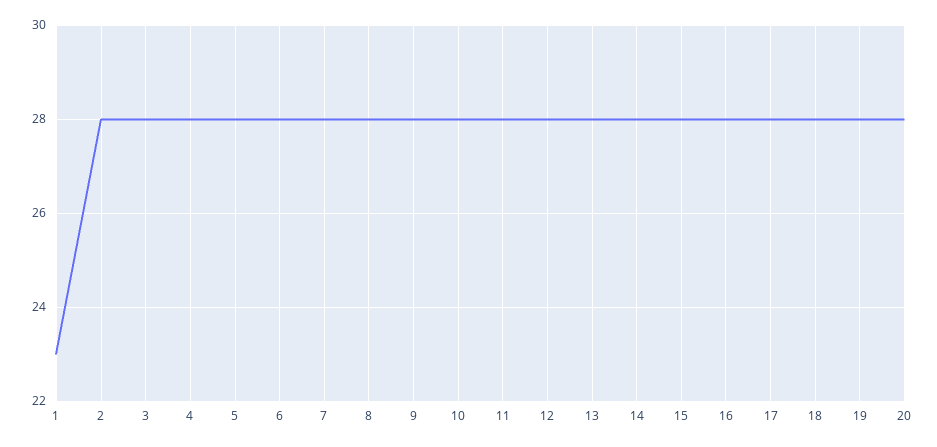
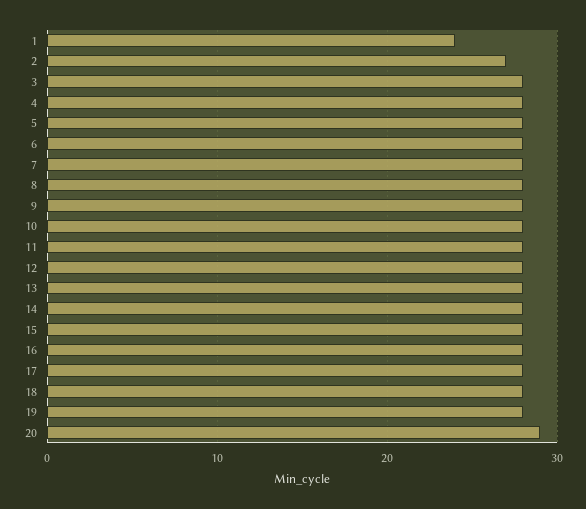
  {
-   "1": 23,
+   "1": 24,
-   "2": 28,
+   "2": 27,
    "3": 28,
    "4": 28,
    "5": 28,
    "6": 28,
    "7": 28,
    "8": 28,
    "9": 28,
    "10": 28,
    "11": 28,
    "12": 28,
    "13": 28,
    "14": 28,
    "15": 28,
    "16": 28,
    "17": 28,
    "18": 28,
    "19": 28,
-   "20": 28
+   "20": 29
  }

